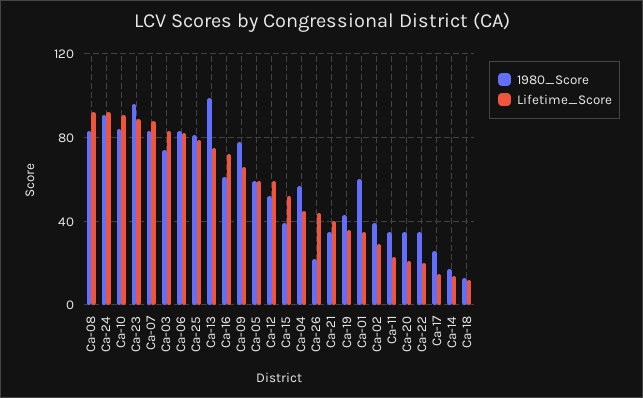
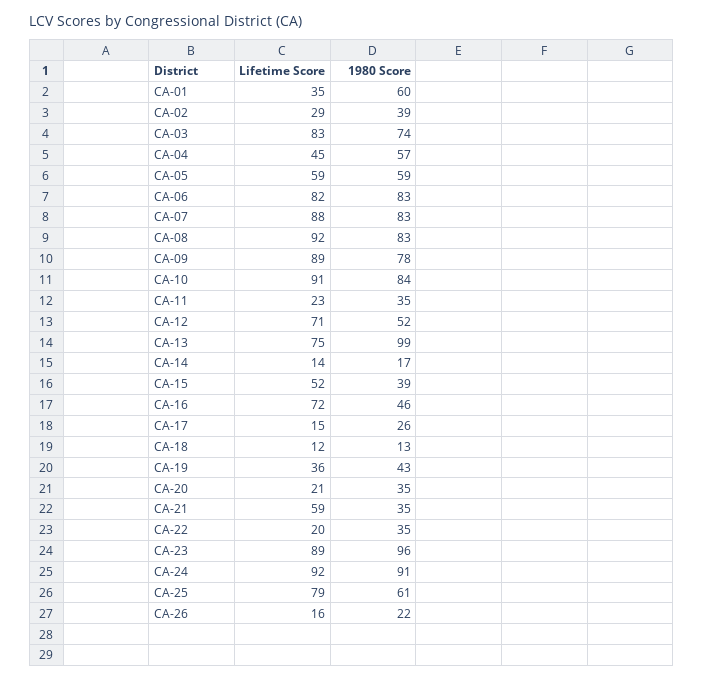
  {
    "1980_Score": {
      "Ca-08": 83,
      "Ca-24": 91,
      "Ca-10": 84,
      "Ca-23": 96,
      "Ca-07": 83,
      "Ca-03": 74,
      "Ca-06": 83,
-     "Ca-25": 80,
+     "Ca-25": 61,
      "Ca-13": 99,
-     "Ca-16": 60,
+     "Ca-16": 46,
      "Ca-09": 78,
      "Ca-05": 59,
      "Ca-12": 52,
      "Ca-15": 39,
      "Ca-04": 57,
      "Ca-26": 22,
      "Ca-21": 35,
      "Ca-19": 43,
      "Ca-01": 60,
      "Ca-02": 39,
      "Ca-11": 35,
      "Ca-20": 35,
      "Ca-22": 35,
      "Ca-17": 26,
      "Ca-14": 17,
      "Ca-18": 13
    },
    "Lifetime_Score": {
      "Ca-08": 92,
      "Ca-24": 92,
      "Ca-10": 91,
      "Ca-23": 89,
      "Ca-07": 88,
      "Ca-03": 83,
      "Ca-06": 82,
      "Ca-25": 79,
      "Ca-13": 75,
      "Ca-16": 72,
-     "Ca-09": 65,
+     "Ca-09": 89,
      "Ca-05": 59,
-     "Ca-12": 60,
+     "Ca-12": 71,
      "Ca-15": 52,
      "Ca-04": 45,
-     "Ca-26": 45,
+     "Ca-26": 16,
-     "Ca-21": 40,
+     "Ca-21": 59,
      "Ca-19": 36,
      "Ca-01": 35,
      "Ca-02": 29,
      "Ca-11": 23,
      "Ca-20": 21,
      "Ca-22": 20,
      "Ca-17": 15,
      "Ca-14": 14,
      "Ca-18": 12
    }
  }

